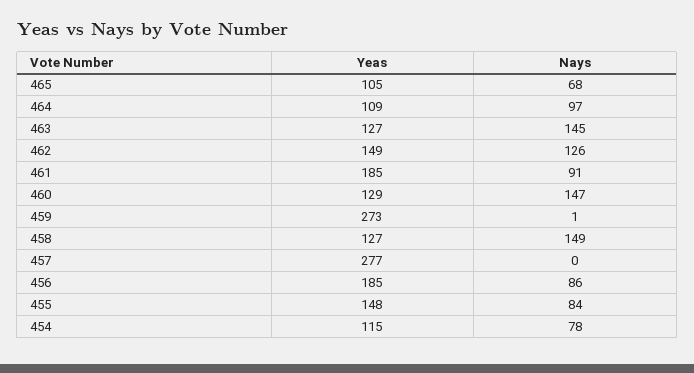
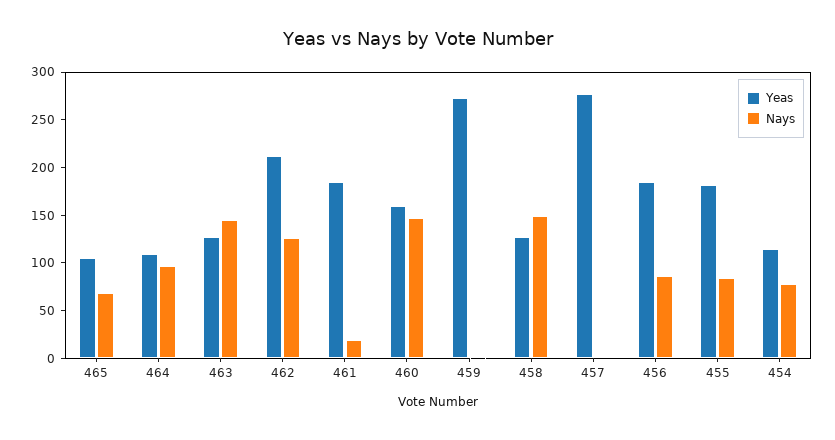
  {
    "Yeas": {
      "465": 105,
      "464": 109,
      "463": 127,
-     "462": 149,
+     "462": 210,
      "461": 185,
-     "460": 129,
+     "460": 160,
      "459": 273,
      "458": 127,
      "457": 277,
      "456": 185,
-     "455": 148,
+     "455": 180,
      "454": 115
    },
    "Nays": {
      "465": 68,
      "464": 97,
      "463": 145,
      "462": 126,
-     "461": 91,
+     "461": 20,
      "460": 147,
      "459": 1,
      "458": 149,
      "457": 0,
      "456": 86,
      "455": 84,
      "454": 78
    }
  }

